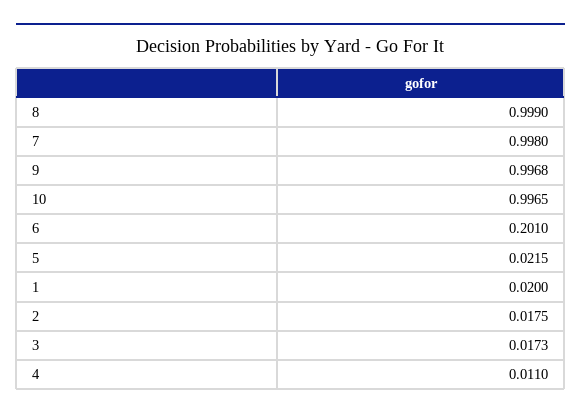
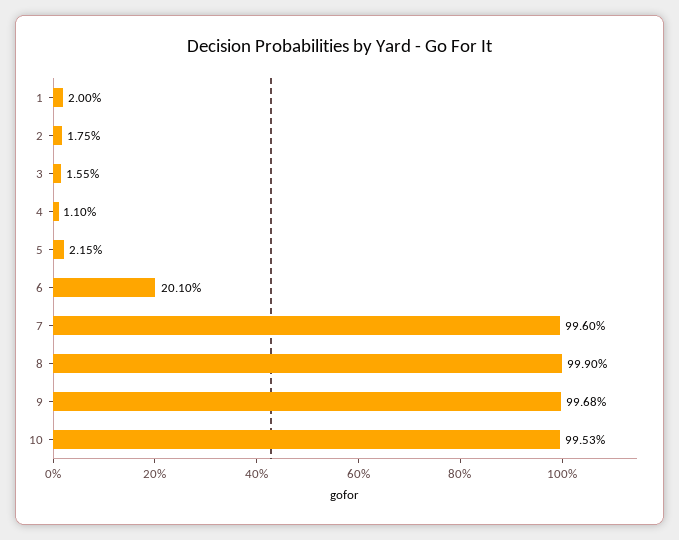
  {
    "8": 0.999,
-   "7": 0.998,
+   "7": 0.996,
    "9": 0.9968,
-   "10": 0.9965,
+   "10": 0.9953,
    "6": 0.201,
    "5": 0.0215,
    "1": 0.02,
    "2": 0.0175,
-   "3": 0.0173,
+   "3": 0.0155,
    "4": 0.011
  }

